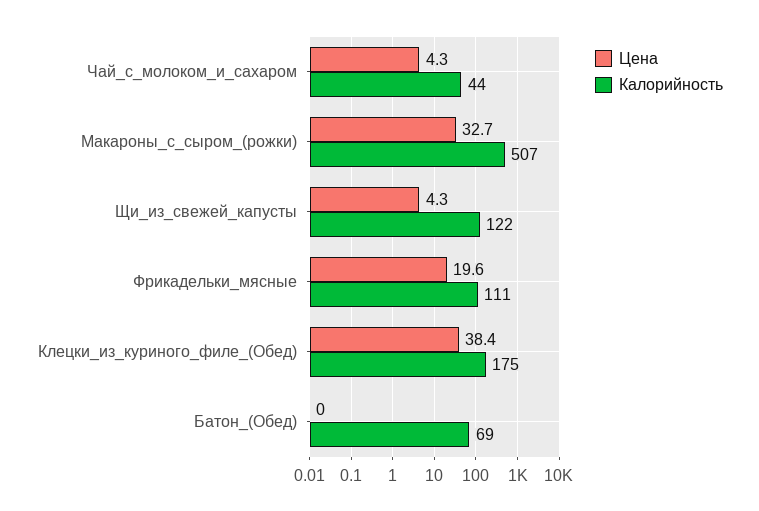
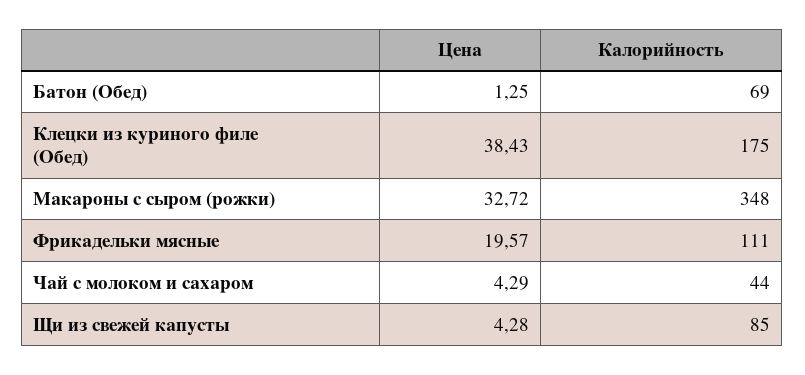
  {
    "Цена": {
      "Чай_с_молоком_и_сахаром": 4.29,
      "Макароны_с_сыром_(рожки)": 32.72,
      "Щи_из_свежей_капусты": 4.28,
      "Фрикадельки_мясные": 19.57,
      "Клецки_из_куриного_филе_(Обед)": 38.43,
-     "Батон_(Обед)": 0
+     "Батон_(Обед)": 1.25
    },
    "Калорийность": {
      "Чай_с_молоком_и_сахаром": 44,
-     "Макароны_с_сыром_(рожки)": 507,
+     "Макароны_с_сыром_(рожки)": 348,
-     "Щи_из_свежей_капусты": 122,
+     "Щи_из_свежей_капусты": 85,
      "Фрикадельки_мясные": 111,
      "Клецки_из_куриного_филе_(Обед)": 175,
      "Батон_(Обед)": 69
    }
  }

